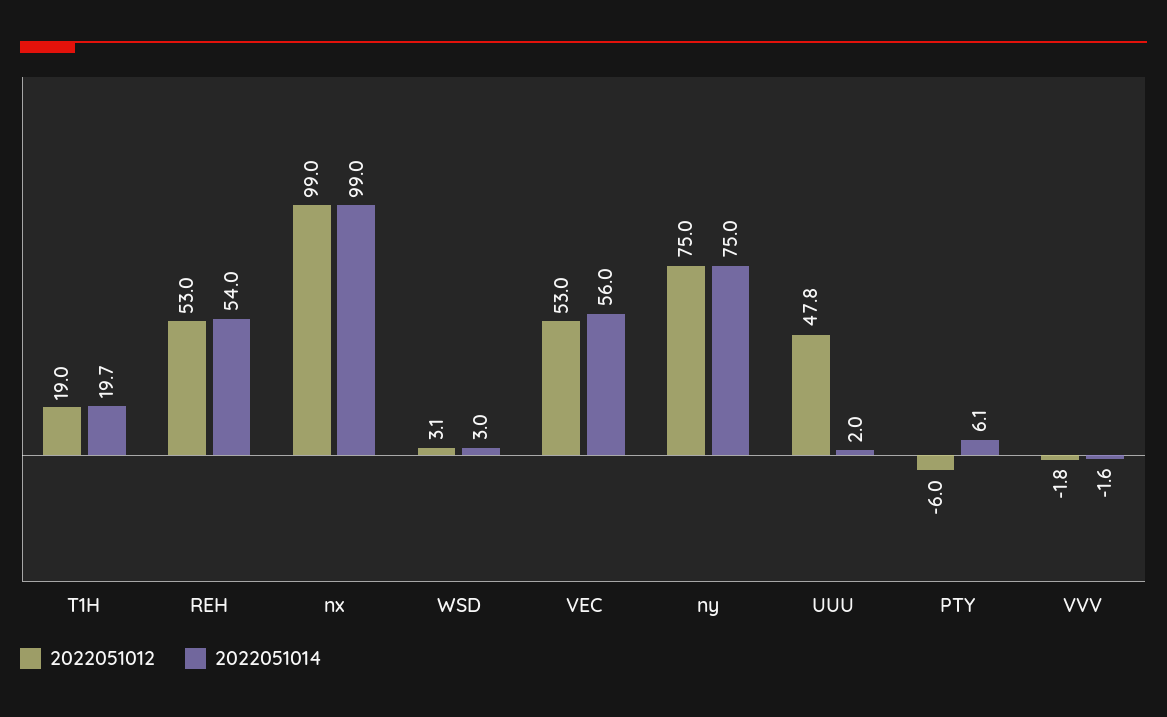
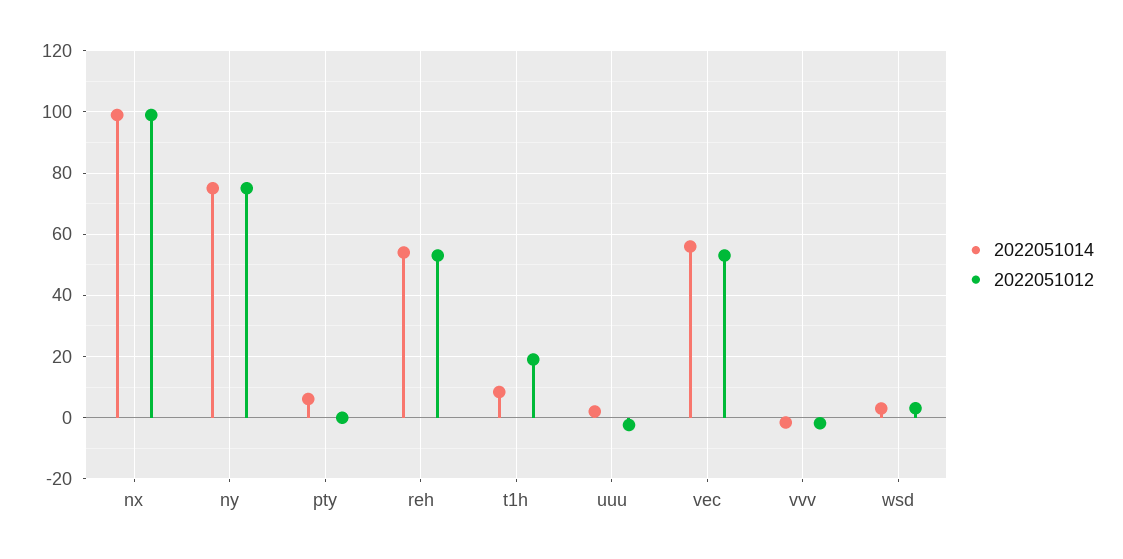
  {
    "2022051012": {
      "T1H": 19,
      "REH": 53,
      "nx": 99,
      "WSD": 3.1,
      "VEC": 53,
      "ny": 75,
-     "UUU": 47.8,
+     "UUU": -2,
-     "PTY": -6,
+     "PTY": 0,
      "VVV": -1.8
    },
    "2022051014": {
-     "T1H": 19.7,
+     "T1H": 8,
      "REH": 54,
      "nx": 99,
      "WSD": 3,
      "VEC": 56,
      "ny": 75,
      "UUU": 2,
      "PTY": 6.1,
      "VVV": -1.6
    }
  }

